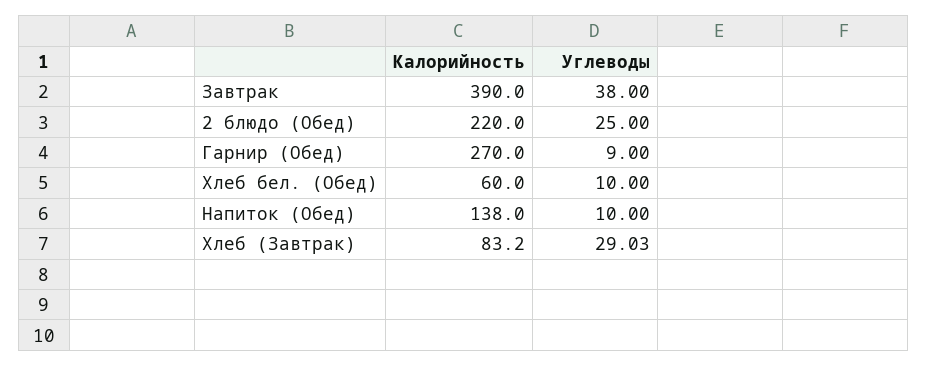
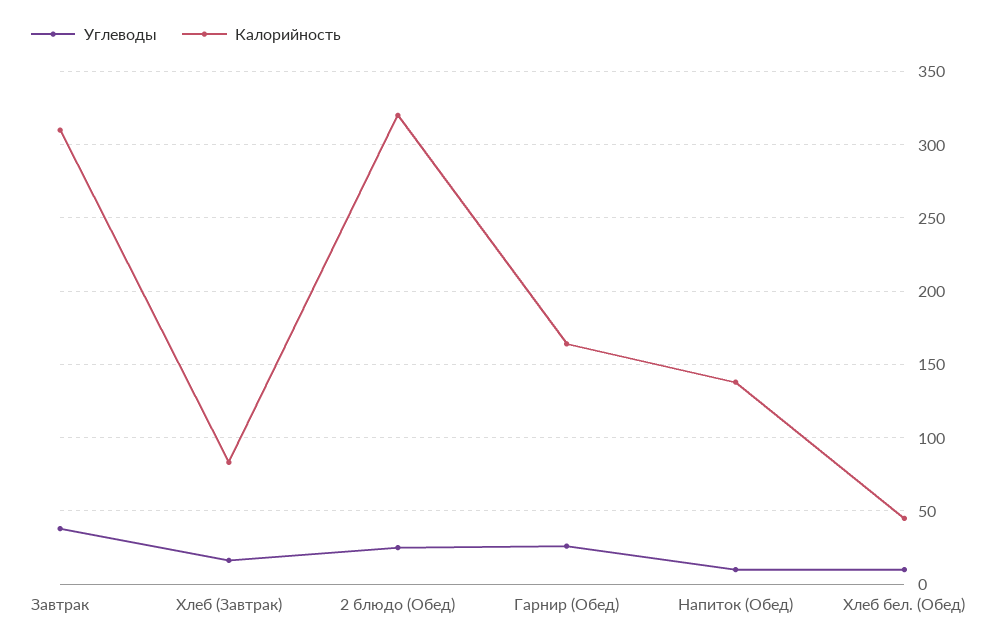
  {
    "Калорийность": {
-     "Завтрак": 390,
+     "Завтрак": 310,
-     "2 блюдо (Обед)": 220,
+     "2 блюдо (Обед)": 320,
-     "Гарнир (Обед)": 270,
+     "Гарнир (Обед)": 165,
-     "Хлеб бел. (Обед)": 60,
+     "Хлеб бел. (Обед)": 45,
      "Напиток (Обед)": 138,
      "Хлеб (Завтрак)": 83.2
    },
    "Углеводы": {
      "Завтрак": 38,
      "2 блюдо (Обед)": 25,
-     "Гарнир (Обед)": 9,
+     "Гарнир (Обед)": 25,
      "Хлеб бел. (Обед)": 10,
      "Напиток (Обед)": 10,
-     "Хлеб (Завтрак)": 29.03
+     "Хлеб (Завтрак)": 15
    }
  }

